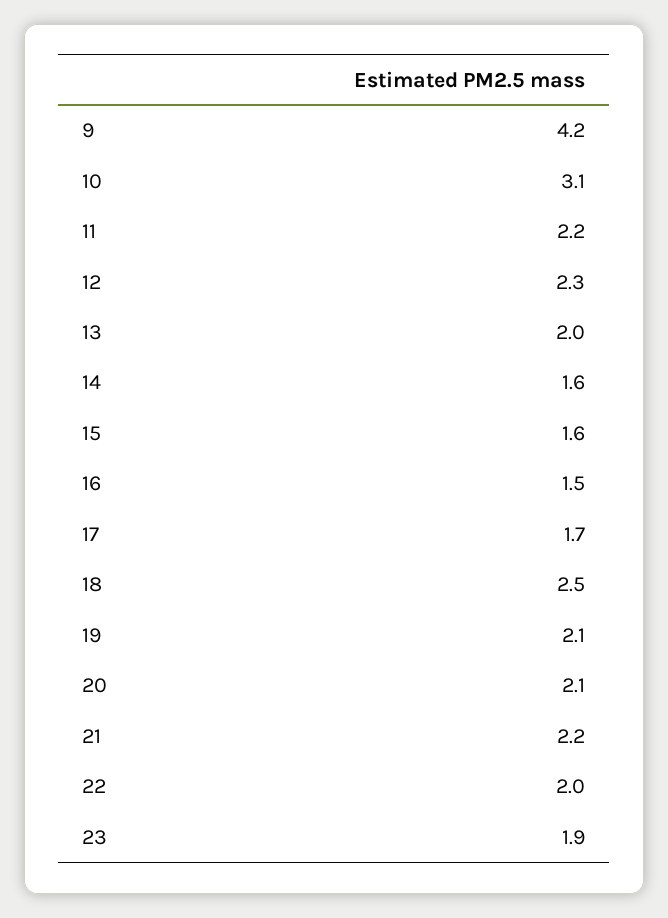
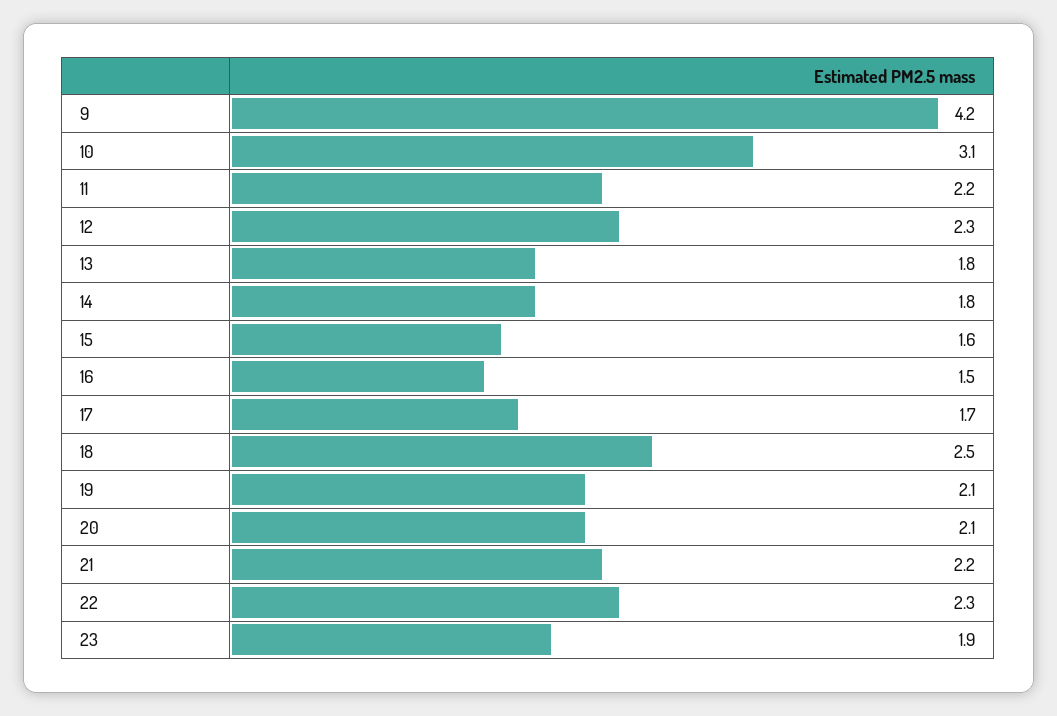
  {
    "9": 4.2,
    "10": 3.1,
    "11": 2.2,
    "12": 2.3,
-   "13": 2,
+   "13": 1.8,
-   "14": 1.6,
+   "14": 1.8,
    "15": 1.6,
    "16": 1.5,
    "17": 1.7,
    "18": 2.5,
    "19": 2.1,
    "20": 2.1,
    "21": 2.2,
-   "22": 2,
+   "22": 2.3,
    "23": 1.9
  }

